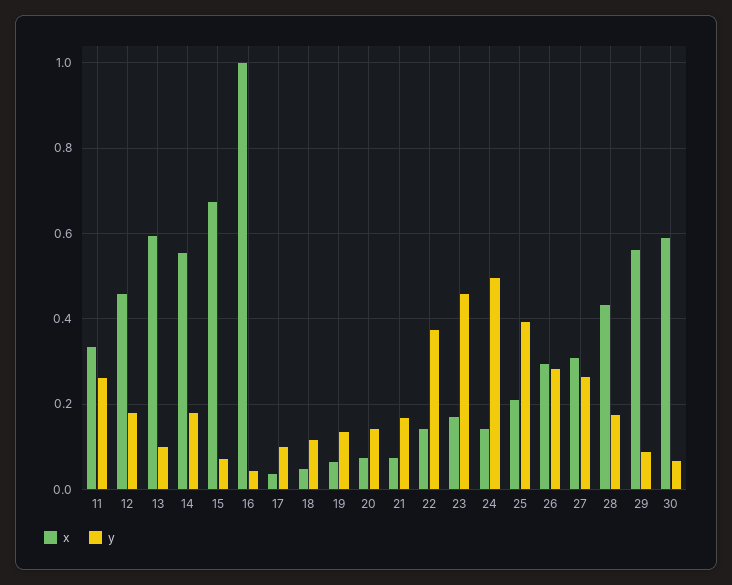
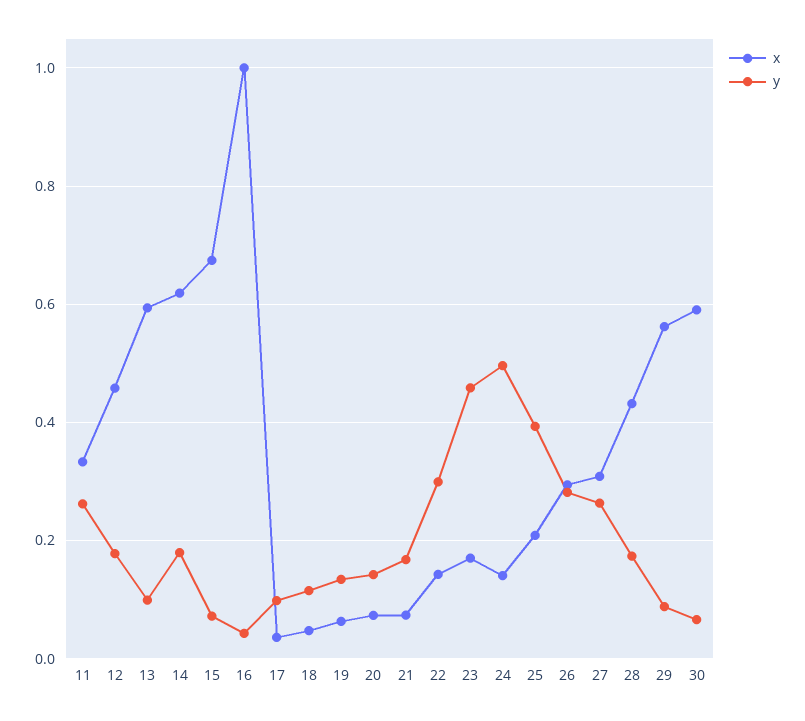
  {
    "x": {
      "11": 0.34,
      "12": 0.46,
      "13": 0.6,
-     "14": 0.56,
+     "14": 0.62,
      "15": 0.68,
      "16": 1,
      "17": 0.04,
      "18": 0.04,
      "19": 0.06,
      "20": 0.08,
      "21": 0.08,
      "22": 0.14,
      "23": 0.18,
      "24": 0.14,
      "25": 0.2,
      "26": 0.3,
      "27": 0.3,
      "28": 0.44,
      "29": 0.56,
      "30": 0.6
    },
    "y": {
      "11": 0.26,
      "12": 0.18,
      "13": 0.1,
      "14": 0.18,
      "15": 0.08,
      "16": 0.04,
      "17": 0.1,
      "18": 0.12,
      "19": 0.14,
      "20": 0.14,
      "21": 0.16,
-     "22": 0.38,
+     "22": 0.3,
      "23": 0.46,
      "24": 0.5,
      "25": 0.4,
      "26": 0.28,
      "27": 0.26,
      "28": 0.18,
      "29": 0.08,
      "30": 0.06
    }
  }

